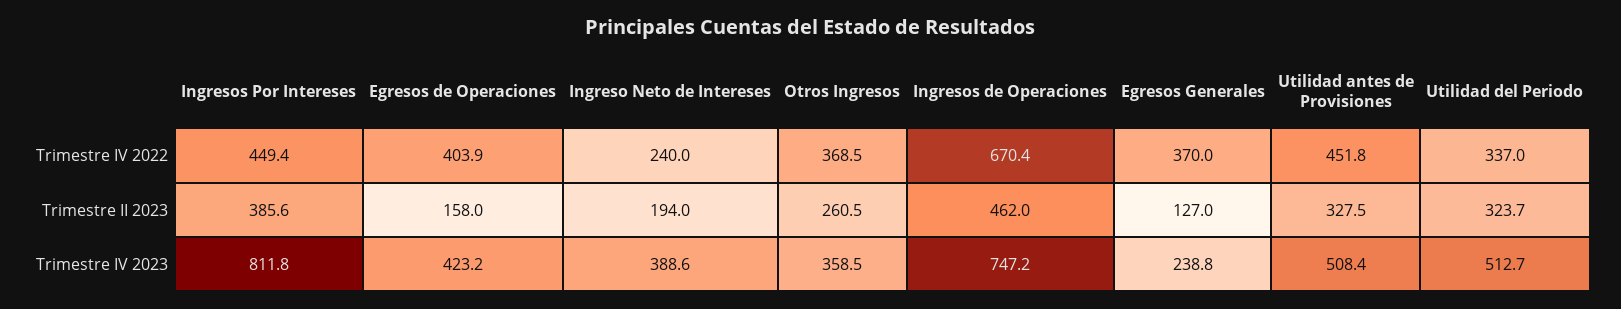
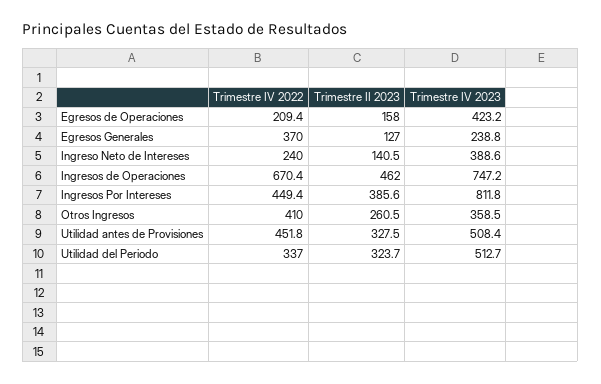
  {
    "Ingresos Por Intereses": {
      "Trimestre IV 2022": 449.4,
      "Trimestre II 2023": 385.6,
      "Trimestre IV 2023": 811.8
    },
    "Egresos de Operaciones": {
-     "Trimestre IV 2022": 403.9,
+     "Trimestre IV 2022": 209.4,
      "Trimestre II 2023": 158,
      "Trimestre IV 2023": 423.2
    },
    "Ingreso Neto de Intereses": {
      "Trimestre IV 2022": 240,
-     "Trimestre II 2023": 194,
+     "Trimestre II 2023": 140.5,
      "Trimestre IV 2023": 388.6
    },
    "Otros Ingresos": {
-     "Trimestre IV 2022": 368.5,
+     "Trimestre IV 2022": 410,
      "Trimestre II 2023": 260.5,
      "Trimestre IV 2023": 358.5
    },
    "Ingresos de Operaciones": {
      "Trimestre IV 2022": 670.4,
      "Trimestre II 2023": 462,
      "Trimestre IV 2023": 747.2
    },
    "Egresos Generales": {
      "Trimestre IV 2022": 370,
      "Trimestre II 2023": 127,
      "Trimestre IV 2023": 238.8
    },
    "Utilidad antes de Provisiones": {
      "Trimestre IV 2022": 451.8,
      "Trimestre II 2023": 327.5,
      "Trimestre IV 2023": 508.4
    },
    "Utilidad del Periodo": {
      "Trimestre IV 2022": 337,
      "Trimestre II 2023": 323.7,
      "Trimestre IV 2023": 512.7
    }
  }

